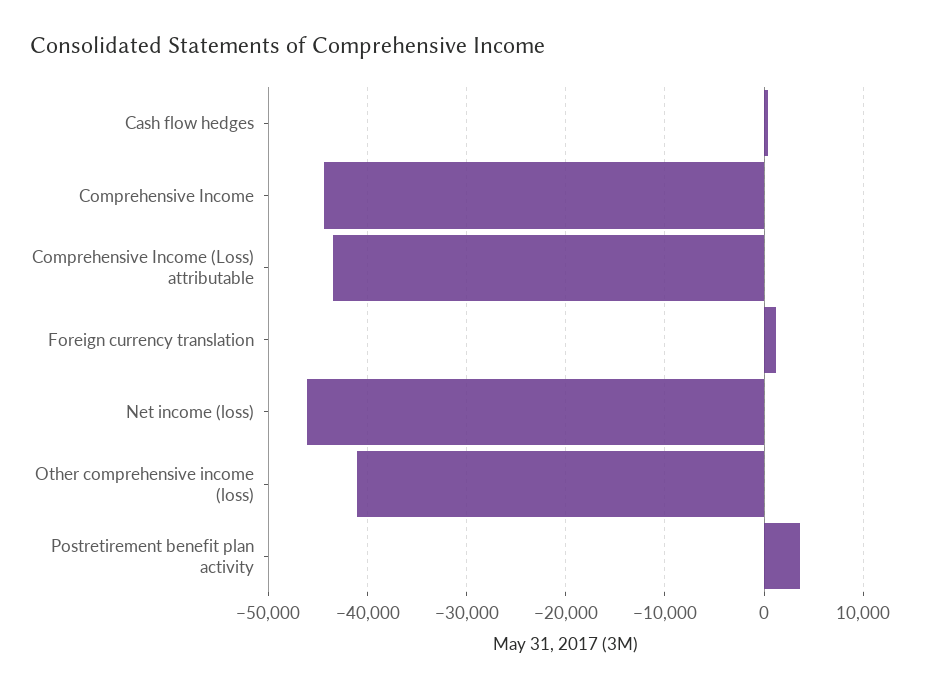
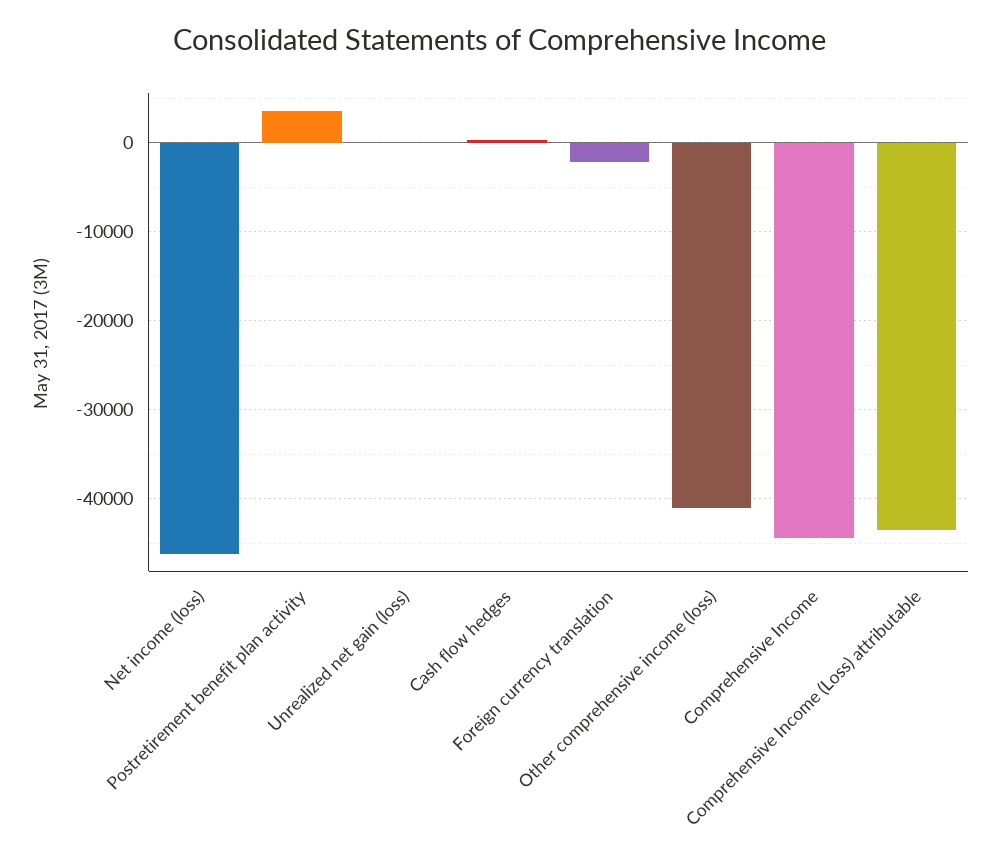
  {
    "Cash flow hedges": 0,
    "Comprehensive Income": -44000,
    "Comprehensive Income (Loss) attributable": -43000,
-   "Foreign currency translation": 1000,
+   "Foreign currency translation": -2000,
    "Net income (loss)": -46000,
    "Other comprehensive income (loss)": -41000,
-   "Postretirement benefit plan activity": 4000
+   "Postretirement benefit plan activity": 4000,
+   "Unrealized net gain (loss)": 0
  }

